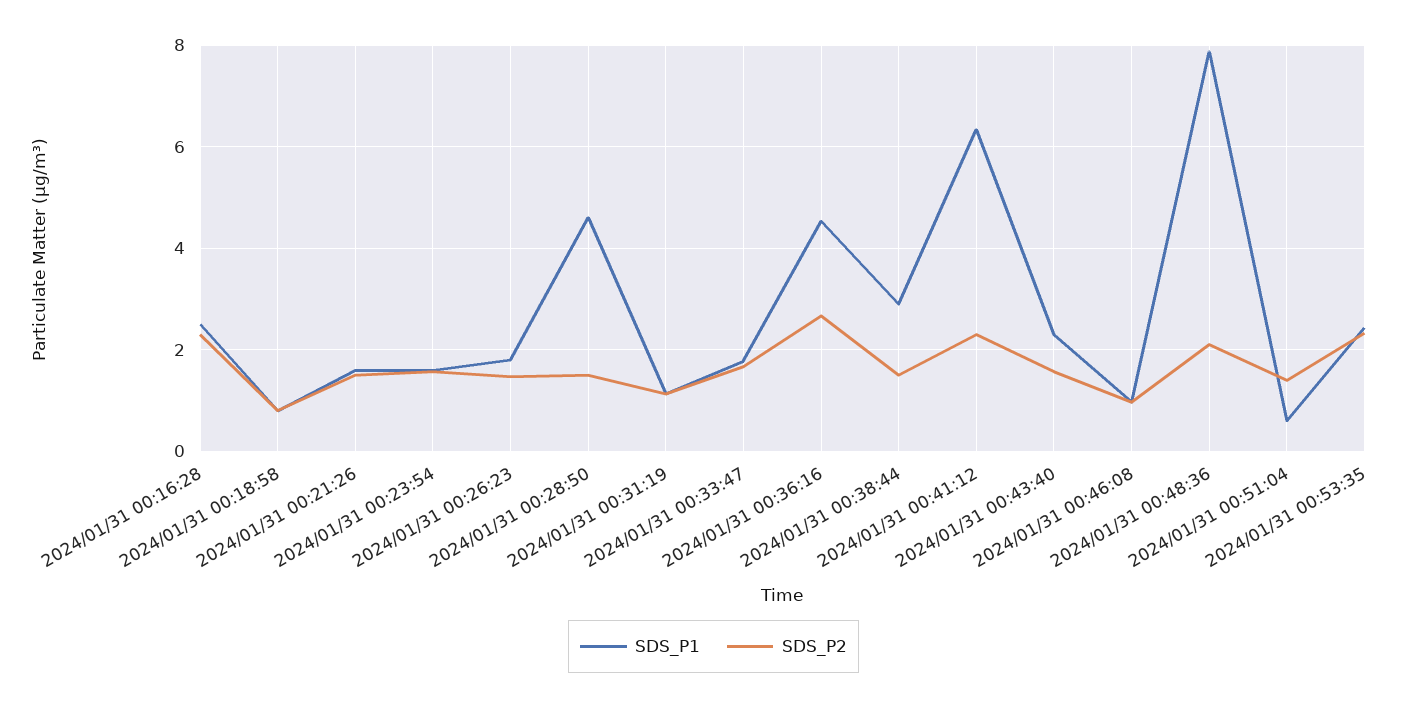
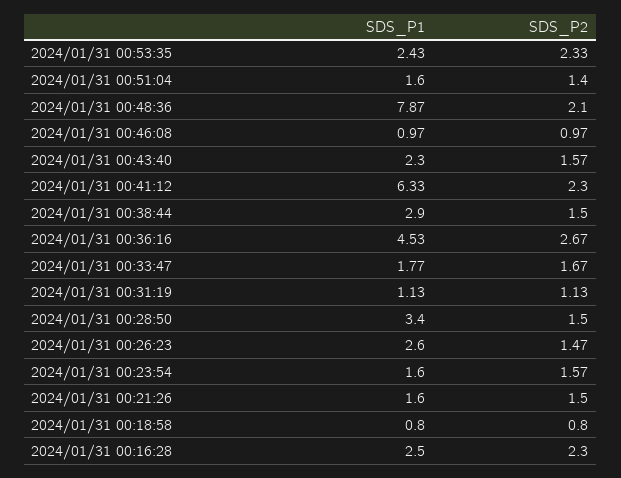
  {
    "SDS_P1": {
      "2024/01/31 00:16:28": 2.5,
      "2024/01/31 00:18:58": 0.8,
      "2024/01/31 00:21:26": 1.6,
      "2024/01/31 00:23:54": 1.6,
-     "2024/01/31 00:26:23": 1.8,
+     "2024/01/31 00:26:23": 2.6,
-     "2024/01/31 00:28:50": 4.6,
+     "2024/01/31 00:28:50": 3.4,
      "2024/01/31 00:31:19": 1.13,
      "2024/01/31 00:33:47": 1.77,
      "2024/01/31 00:36:16": 4.53,
      "2024/01/31 00:38:44": 2.9,
      "2024/01/31 00:41:12": 6.33,
      "2024/01/31 00:43:40": 2.3,
      "2024/01/31 00:46:08": 0.97,
      "2024/01/31 00:48:36": 7.87,
-     "2024/01/31 00:51:04": 0.6,
+     "2024/01/31 00:51:04": 1.6,
      "2024/01/31 00:53:35": 2.43
    },
    "SDS_P2": {
      "2024/01/31 00:16:28": 2.3,
      "2024/01/31 00:18:58": 0.8,
      "2024/01/31 00:21:26": 1.5,
      "2024/01/31 00:23:54": 1.57,
      "2024/01/31 00:26:23": 1.47,
      "2024/01/31 00:28:50": 1.5,
      "2024/01/31 00:31:19": 1.13,
      "2024/01/31 00:33:47": 1.67,
      "2024/01/31 00:36:16": 2.67,
      "2024/01/31 00:38:44": 1.5,
      "2024/01/31 00:41:12": 2.3,
      "2024/01/31 00:43:40": 1.57,
      "2024/01/31 00:46:08": 0.97,
      "2024/01/31 00:48:36": 2.1,
      "2024/01/31 00:51:04": 1.4,
      "2024/01/31 00:53:35": 2.33
    }
  }

